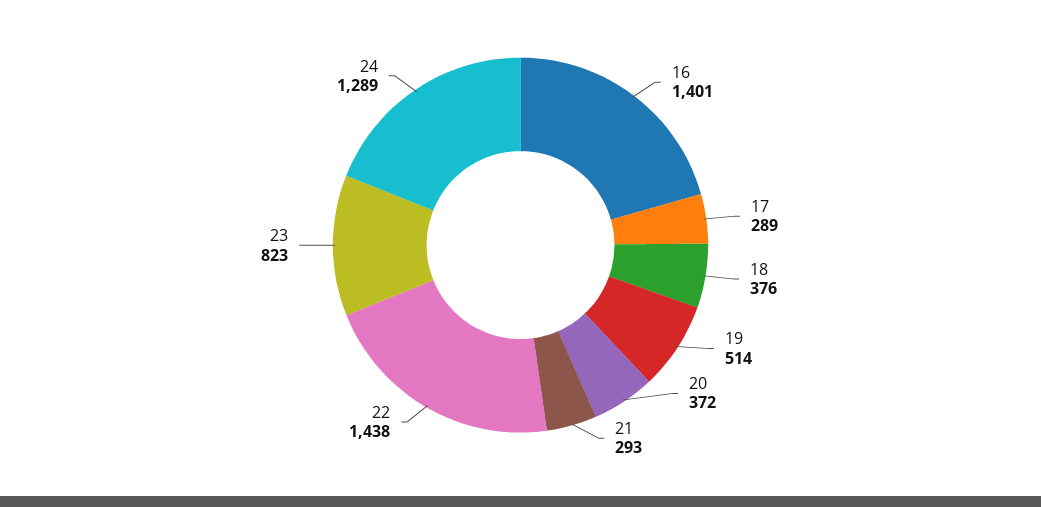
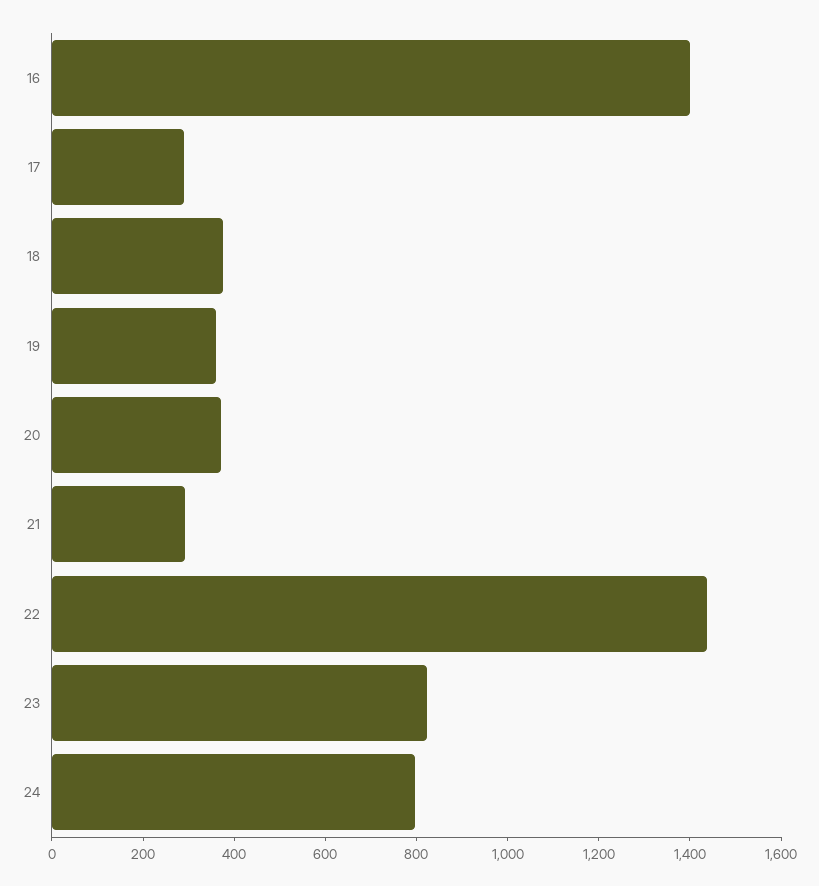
  {
    "16": 1401,
    "17": 289,
    "18": 376,
-   "19": 514,
+   "19": 350,
    "20": 372,
    "21": 293,
    "22": 1438,
    "23": 823,
-   "24": 1289
+   "24": 800
  }

